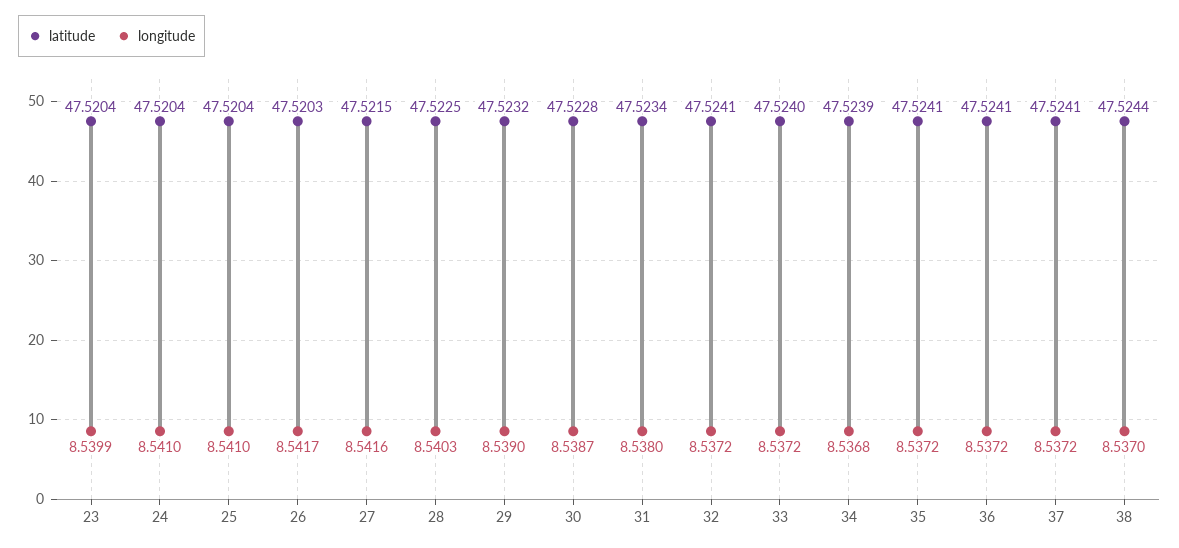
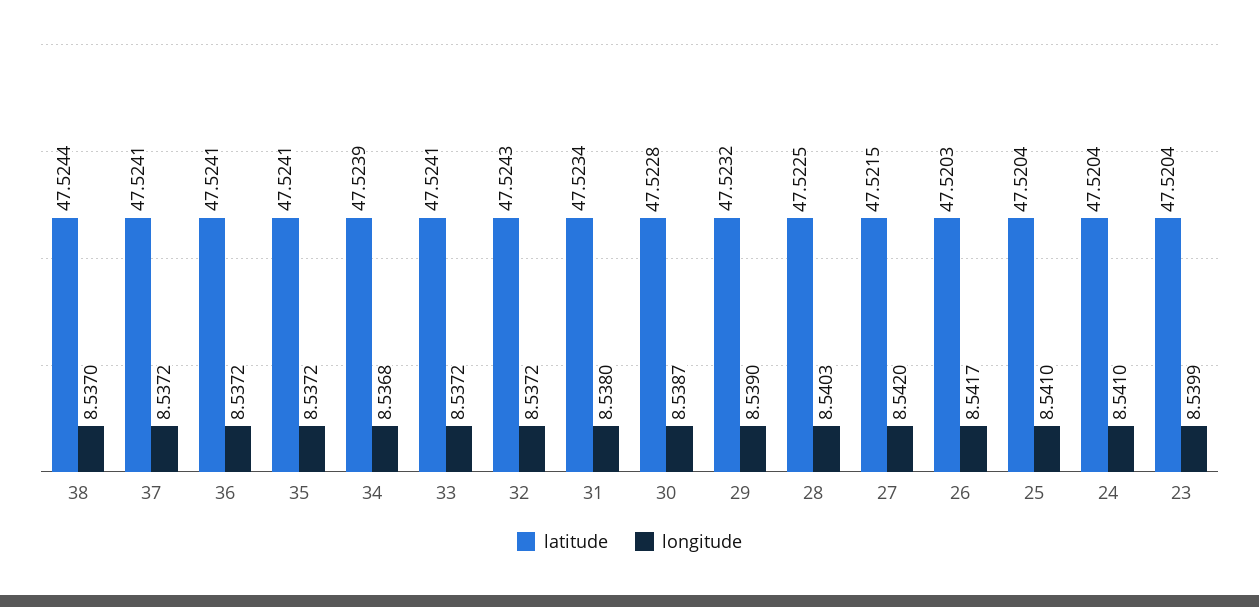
  {
    "latitude": {
      "23": 47.5204,
      "24": 47.5204,
      "25": 47.5204,
      "26": 47.5203,
      "27": 47.5215,
      "28": 47.5225,
      "29": 47.5232,
      "30": 47.5228,
      "31": 47.5234,
-     "32": 47.5241,
+     "32": 47.5243,
-     "33": 47.524,
+     "33": 47.5241,
      "34": 47.5239,
      "35": 47.5241,
      "36": 47.5241,
      "37": 47.5241,
      "38": 47.5244
    },
    "longitude": {
      "23": 8.5399,
      "24": 8.541,
      "25": 8.541,
      "26": 8.5417,
-     "27": 8.5416,
+     "27": 8.542,
      "28": 8.5403,
      "29": 8.539,
      "30": 8.5387,
      "31": 8.538,
      "32": 8.5372,
      "33": 8.5372,
      "34": 8.5368,
      "35": 8.5372,
      "36": 8.5372,
      "37": 8.5372,
      "38": 8.537
    }
  }

